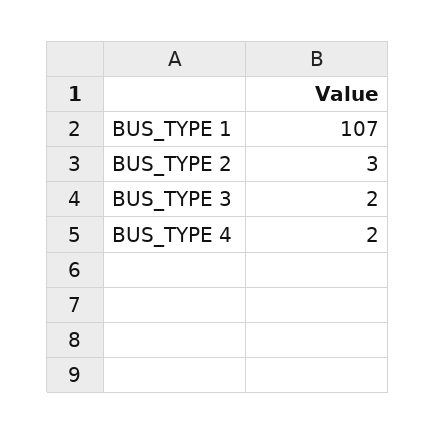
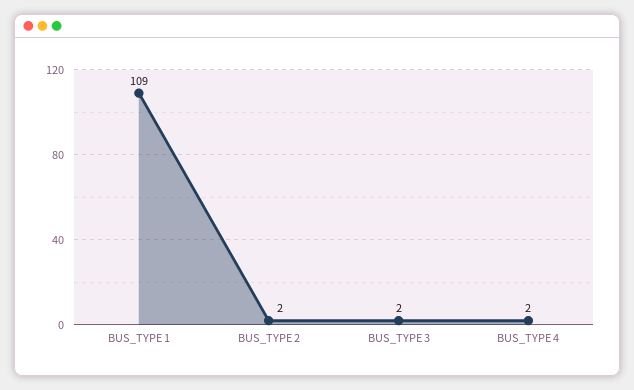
  {
-   "BUS_TYPE 1": 107,
+   "BUS_TYPE 1": 109,
-   "BUS_TYPE 2": 3,
+   "BUS_TYPE 2": 2,
    "BUS_TYPE 3": 2,
    "BUS_TYPE 4": 2
  }

